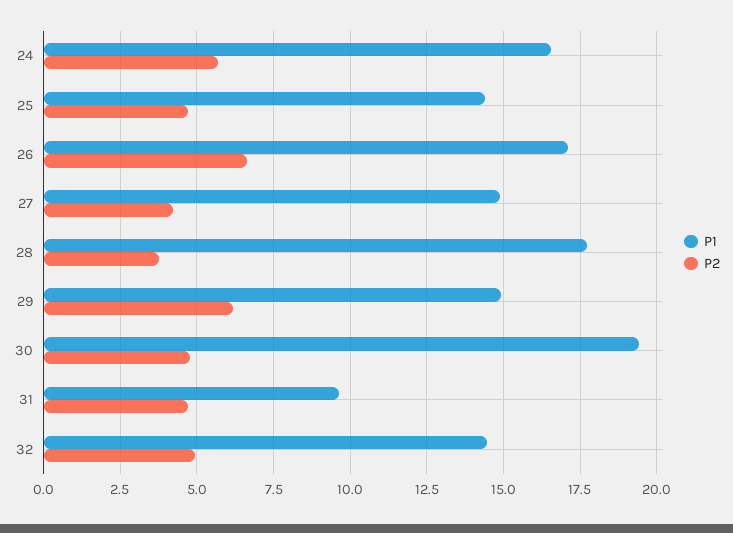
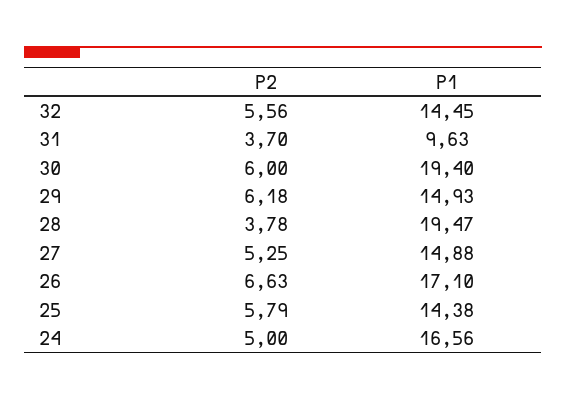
  {
    "P1": {
      "24": 16.56,
      "25": 14.38,
      "26": 17.1,
      "27": 14.88,
-     "28": 17.75,
+     "28": 19.47,
      "29": 14.93,
      "30": 19.4,
      "31": 9.63,
      "32": 14.45
    },
    "P2": {
-     "24": 5.75,
+     "24": 5,
-     "25": 4.75,
+     "25": 5.79,
      "26": 6.63,
-     "27": 4.25,
+     "27": 5.25,
      "28": 3.78,
      "29": 6.18,
-     "30": 4.75,
+     "30": 6,
-     "31": 4.75,
+     "31": 3.7,
-     "32": 5
+     "32": 5.56
    }
  }

